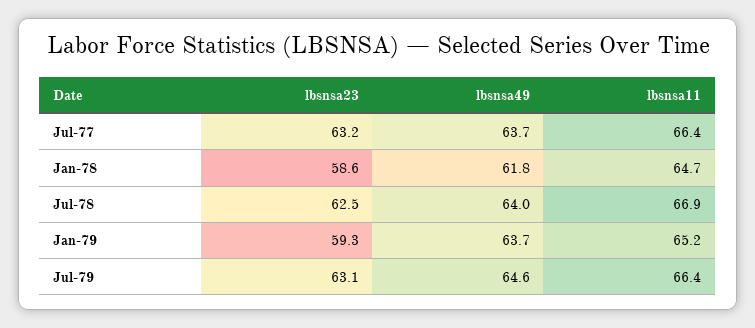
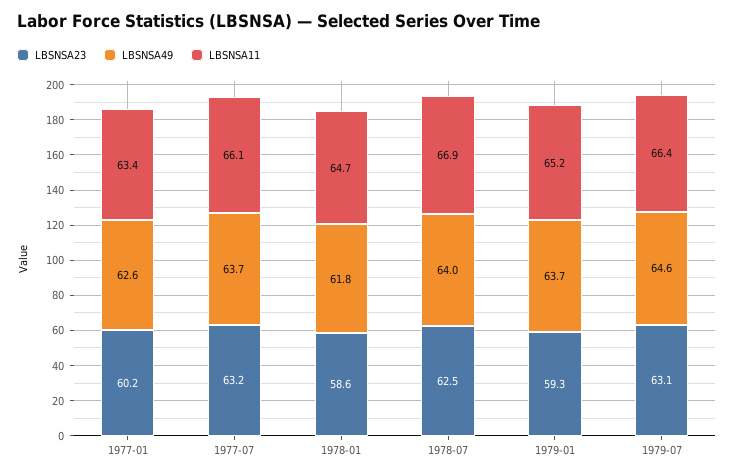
  {
    "lbsnsa23": {
      "Jul-77": 63.2,
      "Jan-78": 58.6,
      "Jul-78": 62.5,
      "Jan-79": 59.3,
-     "Jul-79": 63.1
+     "Jul-79": 63.1,
+     "1977-01": 60.2
    },
    "lbsnsa49": {
      "Jul-77": 63.7,
      "Jan-78": 61.8,
      "Jul-78": 64,
      "Jan-79": 63.7,
-     "Jul-79": 64.6
+     "Jul-79": 64.6,
+     "1977-01": 62.6
    },
    "lbsnsa11": {
-     "Jul-77": 66.4,
+     "Jul-77": 66.1,
      "Jan-78": 64.7,
      "Jul-78": 66.9,
      "Jan-79": 65.2,
-     "Jul-79": 66.4
+     "Jul-79": 66.4,
+     "1977-01": 63.4
    }
  }

